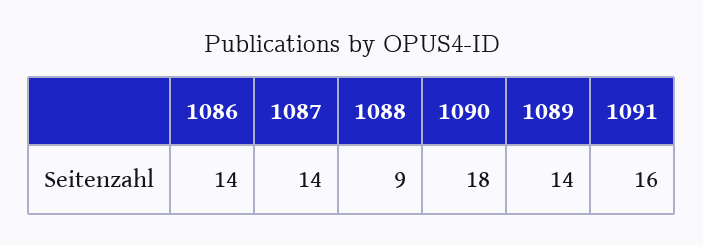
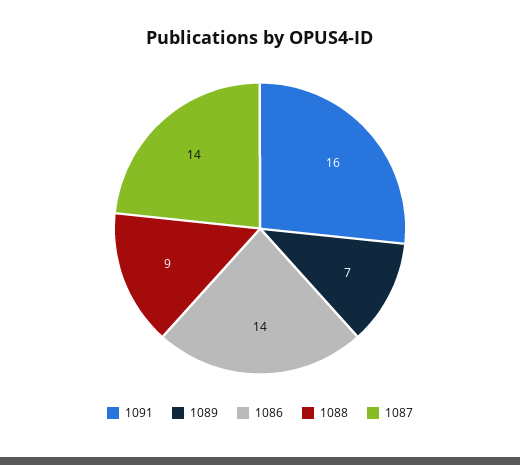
  {
    "1086": 14,
    "1087": 14,
    "1088": 9,
-   "1090": 18,
-   "1089": 14,
+   "1089": 7,
    "1091": 16
  }

